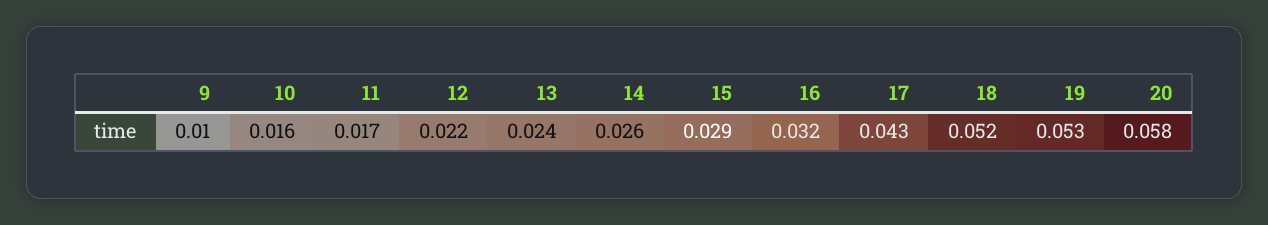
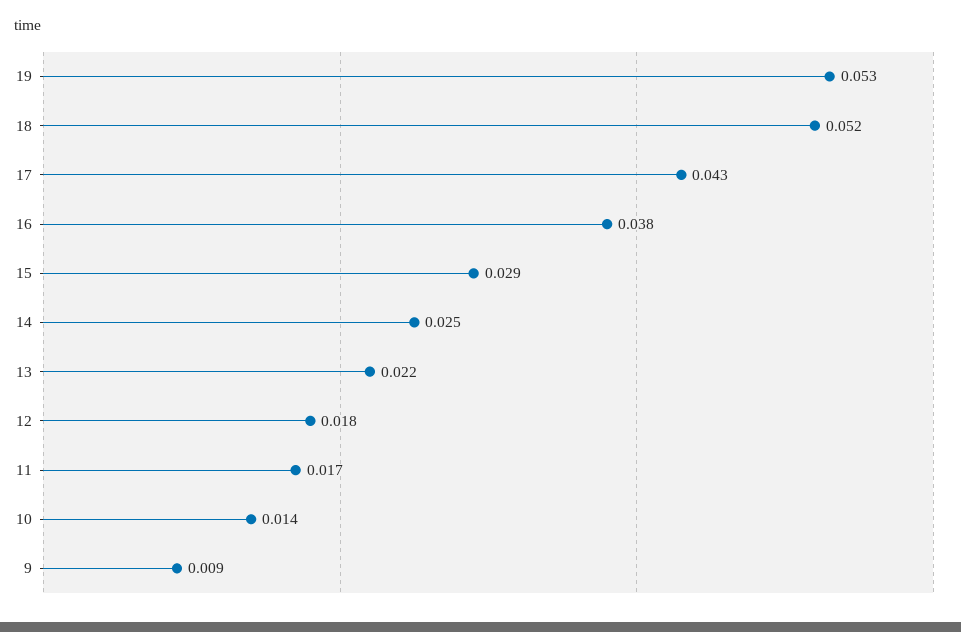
  {
-   "9": 0.01,
+   "9": 0.009,
-   "10": 0.016,
+   "10": 0.014,
    "11": 0.017,
-   "12": 0.022,
+   "12": 0.018,
-   "13": 0.024,
+   "13": 0.022,
-   "14": 0.026,
+   "14": 0.025,
    "15": 0.029,
-   "16": 0.032,
+   "16": 0.038,
    "17": 0.043,
    "18": 0.052,
-   "19": 0.053,
+   "19": 0.053
-   "20": 0.058
  }

